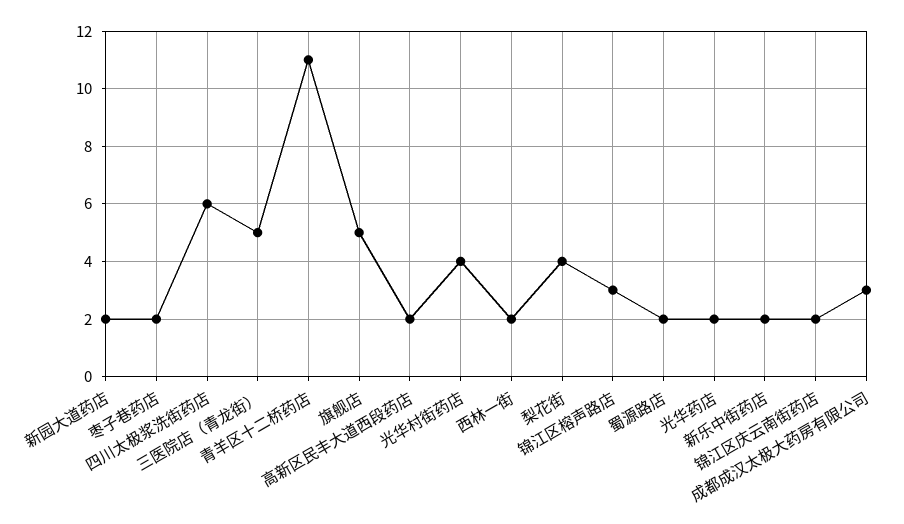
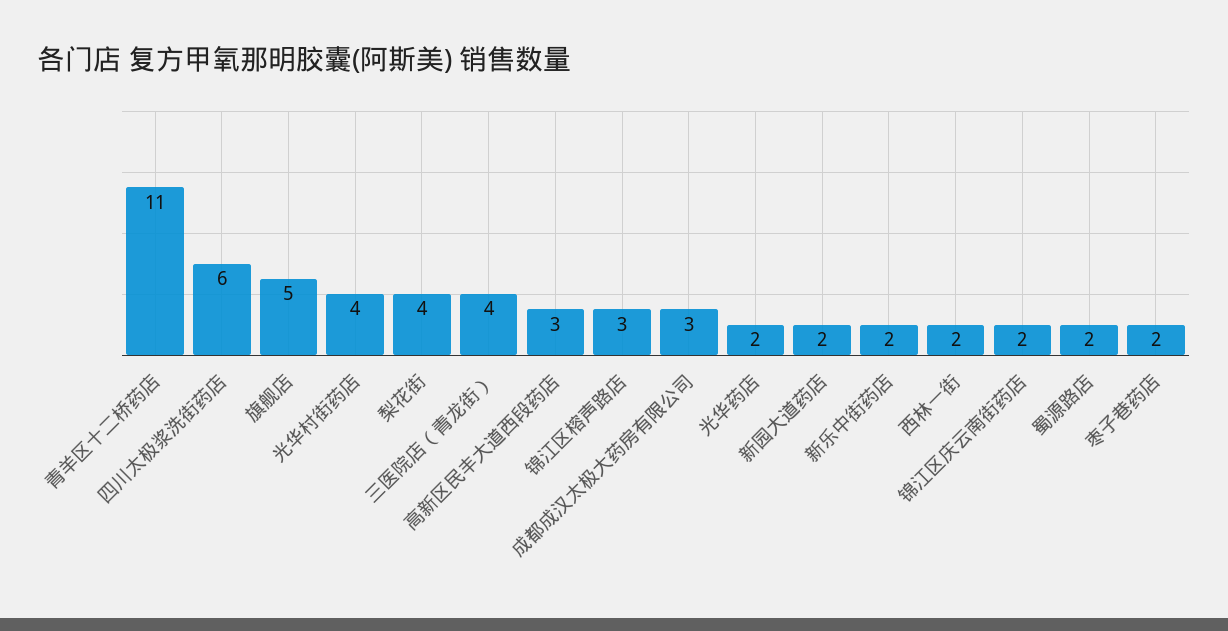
  {
    "新园大道药店": 2,
    "枣子巷药店": 2,
    "四川太极浆洗街药店": 6,
-   "三医院店（青龙街）": 5,
+   "三医院店（青龙街）": 4,
    "青羊区十二桥药店": 11,
    "旗舰店": 5,
-   "高新区民丰大道西段药店": 2,
+   "高新区民丰大道西段药店": 3,
    "光华村街药店": 4,
    "西林一街": 2,
    "梨花街": 4,
    "锦江区榕声路店": 3,
    "蜀源路店": 2,
    "光华药店": 2,
    "新乐中街药店": 2,
    "锦江区庆云南街药店": 2,
    "成都成汉太极大药房有限公司": 3
  }

